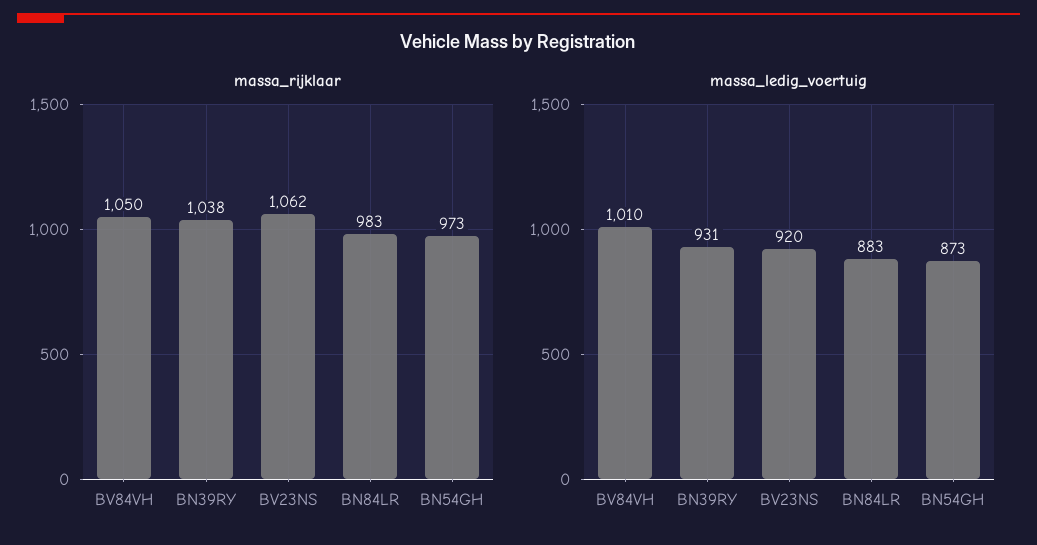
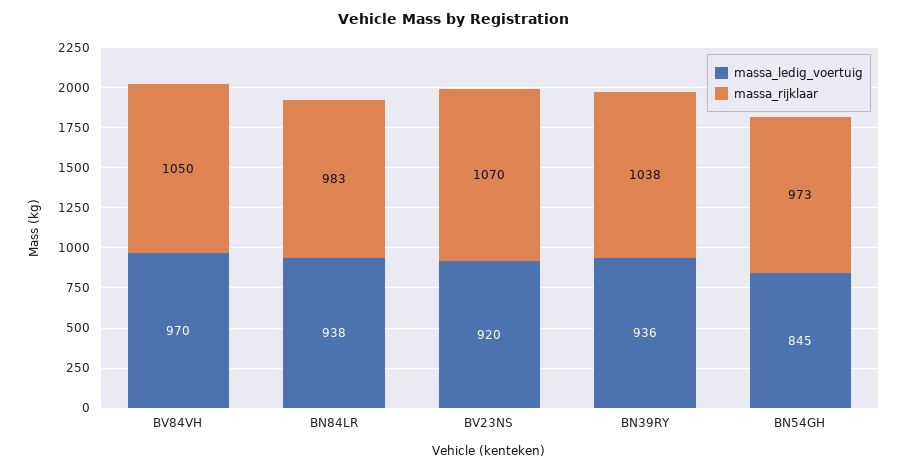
  {
    "massa_rijklaar": {
      "BV84VH": 1050,
      "BN39RY": 1038,
-     "BV23NS": 1062,
+     "BV23NS": 1070,
      "BN84LR": 983,
      "BN54GH": 973
    },
    "massa_ledig_voertuig": {
-     "BV84VH": 1010,
+     "BV84VH": 970,
-     "BN39RY": 931,
+     "BN39RY": 936,
      "BV23NS": 920,
-     "BN84LR": 883,
+     "BN84LR": 938,
-     "BN54GH": 873
+     "BN54GH": 845
    }
  }

